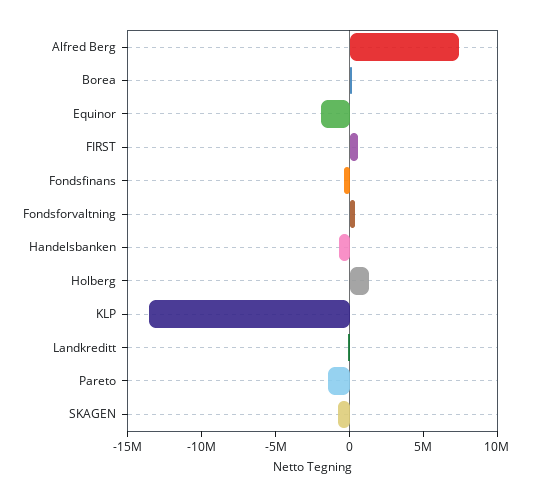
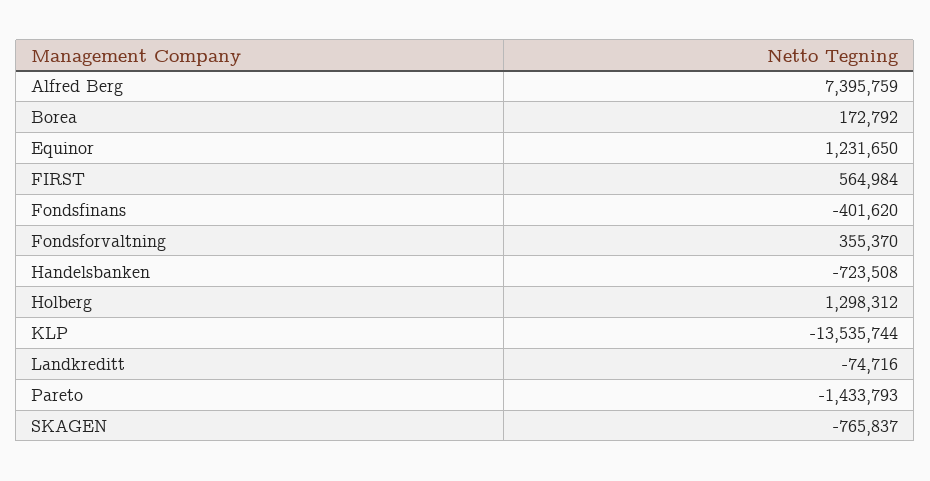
  {
    "Alfred Berg": 7395759,
    "Borea": 172792,
-   "Equinor": -2000000,
+   "Equinor": 1231650,
    "FIRST": 564984,
    "Fondsfinans": -401620,
    "Fondsforvaltning": 355370,
    "Handelsbanken": -723508,
    "Holberg": 1298312,
    "KLP": -13535744,
    "Landkreditt": -74716,
    "Pareto": -1433793,
    "SKAGEN": -765837
  }

